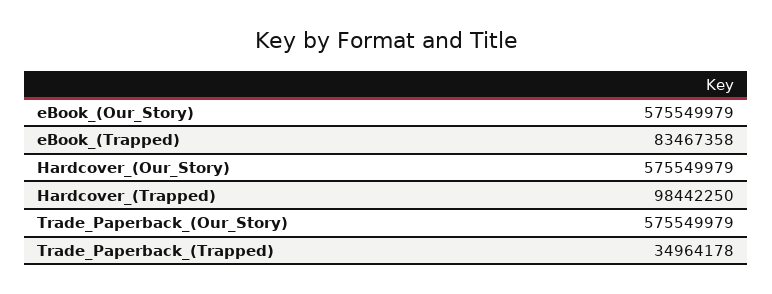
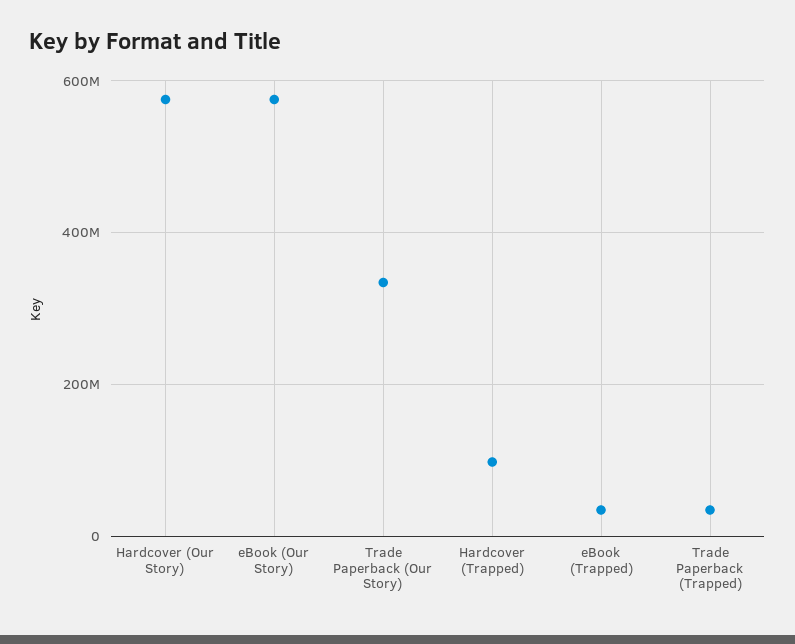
  {
    "eBook_(Our_Story)": 575549979,
-   "eBook_(Trapped)": 83467358,
+   "eBook_(Trapped)": 40000000,
    "Hardcover_(Our_Story)": 575549979,
    "Hardcover_(Trapped)": 98442250,
-   "Trade_Paperback_(Our_Story)": 575549979,
+   "Trade_Paperback_(Our_Story)": 340000000,
    "Trade_Paperback_(Trapped)": 34964178
  }

